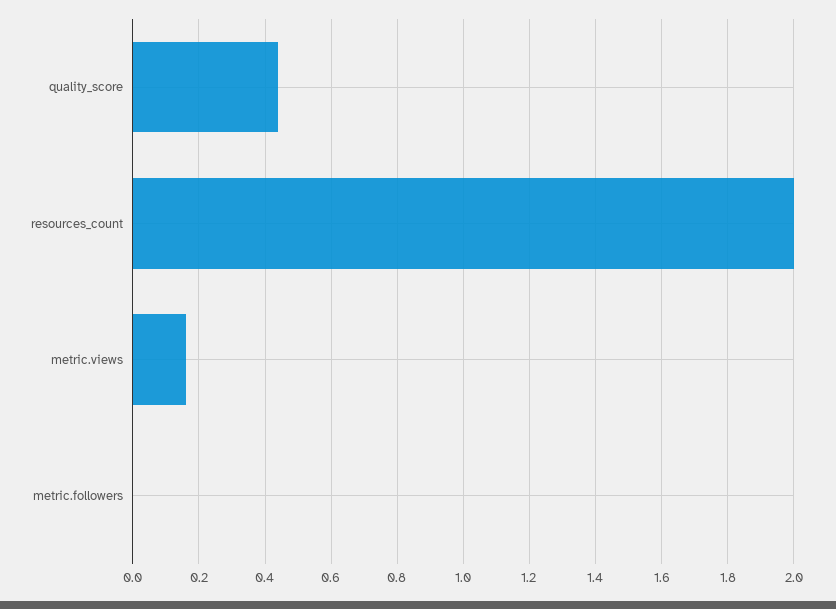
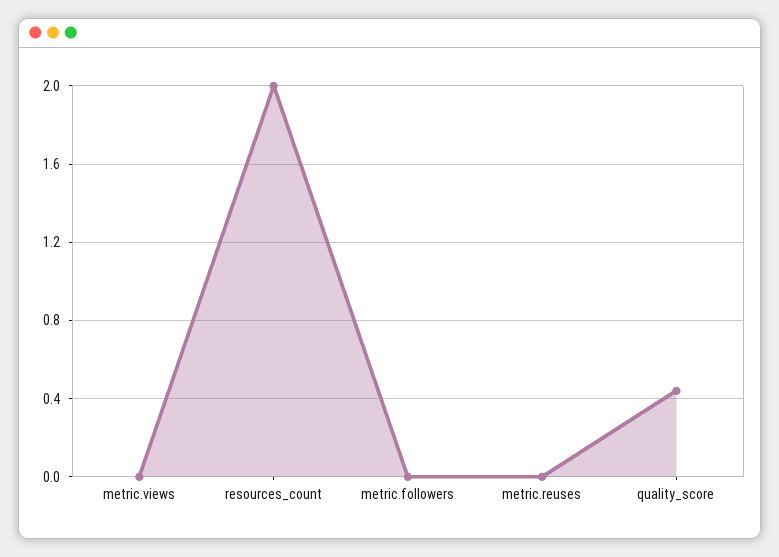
  {
    "quality_score": 0.45,
    "resources_count": 2,
-   "metric.views": 0.15,
+   "metric.views": 0,
-   "metric.followers": 0
+   "metric.followers": 0,
+   "metric.reuses": 0
  }

